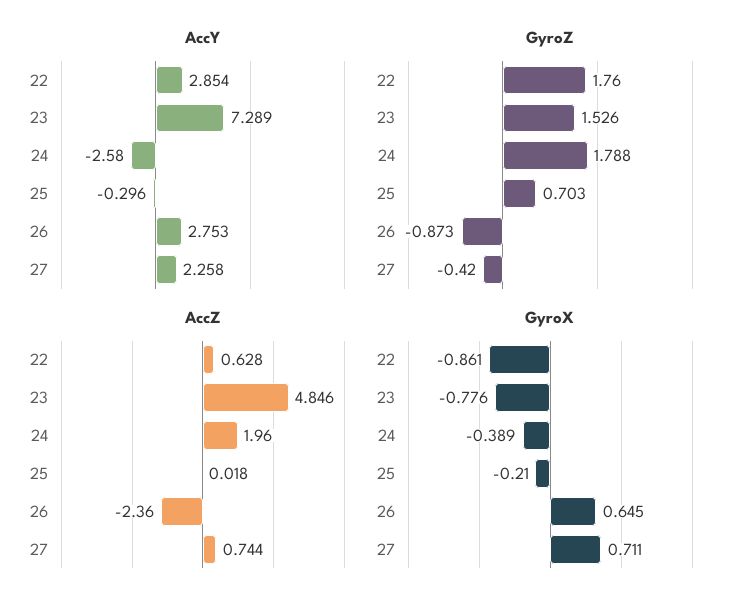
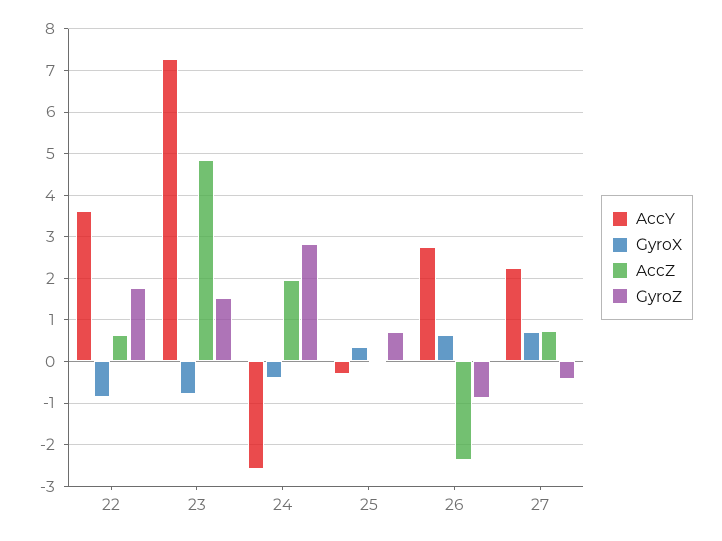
  {
    "AccY": {
-     "22": 2.854,
+     "22": 3.6,
      "23": 7.289,
      "24": -2.58,
      "25": -0.296,
      "26": 2.753,
      "27": 2.258
    },
    "GyroZ": {
      "22": 1.76,
      "23": 1.526,
-     "24": 1.788,
+     "24": 2.8,
      "25": 0.703,
      "26": -0.873,
      "27": -0.42
    },
    "AccZ": {
      "22": 0.628,
      "23": 4.846,
      "24": 1.96,
      "25": 0.018,
      "26": -2.36,
      "27": 0.744
    },
    "GyroX": {
      "22": -0.861,
      "23": -0.776,
      "24": -0.389,
-     "25": -0.21,
+     "25": 0.4,
      "26": 0.645,
      "27": 0.711
    }
  }

